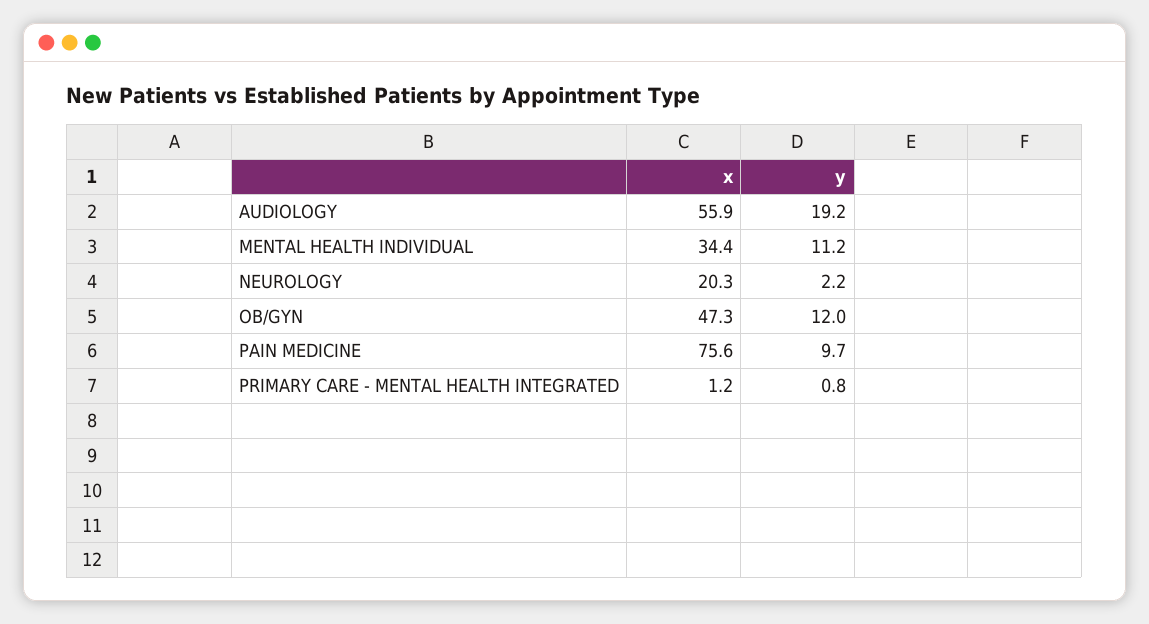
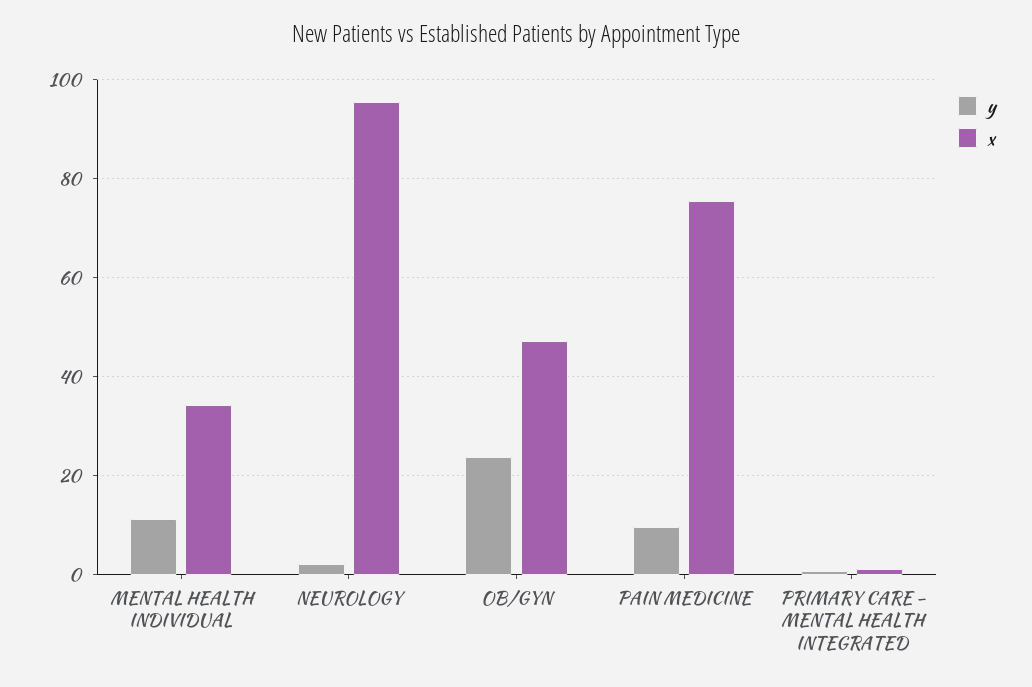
  {
    "x": {
-     "AUDIOLOGY": 55.9,
      "MENTAL HEALTH INDIVIDUAL": 34.4,
-     "NEUROLOGY": 20.3,
+     "NEUROLOGY": 96,
      "OB/GYN": 47.3,
      "PAIN MEDICINE": 75.6,
      "PRIMARY CARE - MENTAL HEALTH INTEGRATED": 1.2
    },
    "y": {
-     "AUDIOLOGY": 19.2,
      "MENTAL HEALTH INDIVIDUAL": 11.2,
      "NEUROLOGY": 2.2,
-     "OB/GYN": 12,
+     "OB/GYN": 24,
      "PAIN MEDICINE": 9.7,
      "PRIMARY CARE - MENTAL HEALTH INTEGRATED": 0.8
    }
  }

